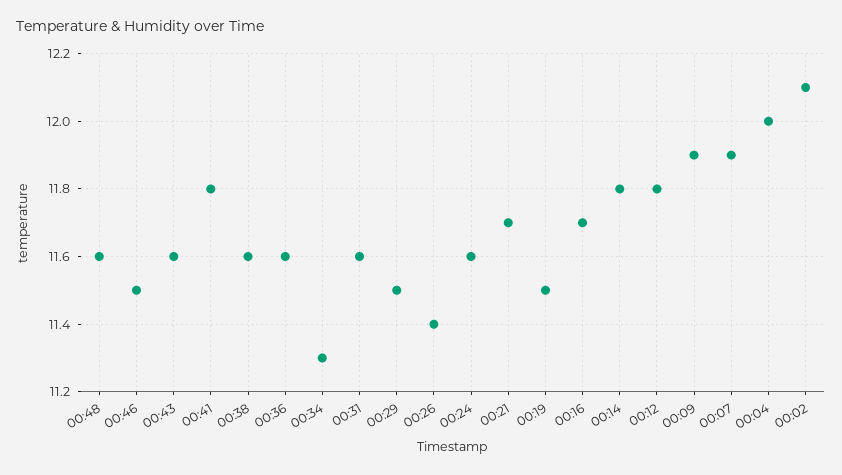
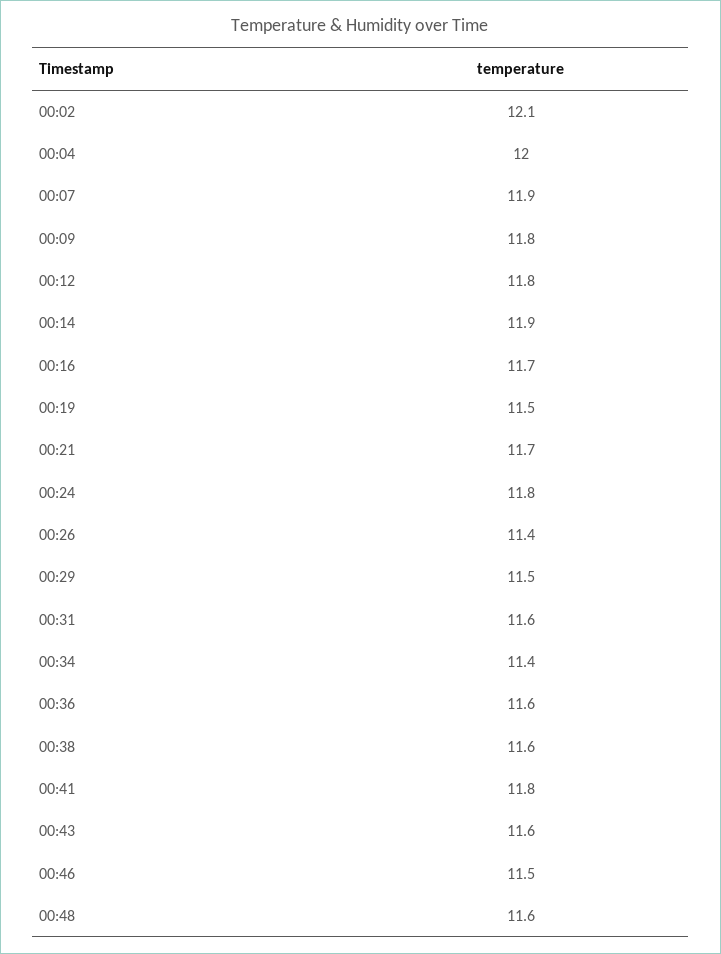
  {
    "00:48": 11.6,
    "00:46": 11.5,
    "00:43": 11.6,
    "00:41": 11.8,
    "00:38": 11.6,
    "00:36": 11.6,
-   "00:34": 11.3,
+   "00:34": 11.4,
    "00:31": 11.6,
    "00:29": 11.5,
    "00:26": 11.4,
-   "00:24": 11.6,
+   "00:24": 11.8,
    "00:21": 11.7,
    "00:19": 11.5,
    "00:16": 11.7,
-   "00:14": 11.8,
+   "00:14": 11.9,
    "00:12": 11.8,
-   "00:09": 11.9,
+   "00:09": 11.8,
    "00:07": 11.9,
    "00:04": 12,
    "00:02": 12.1
  }

